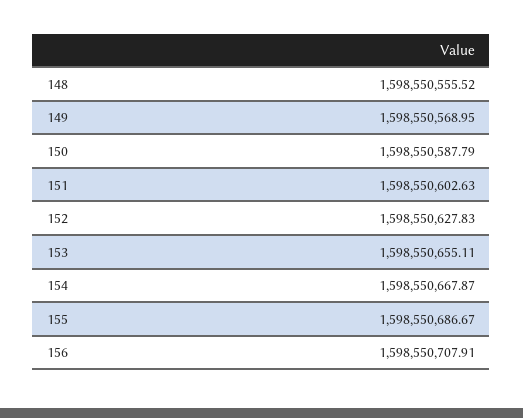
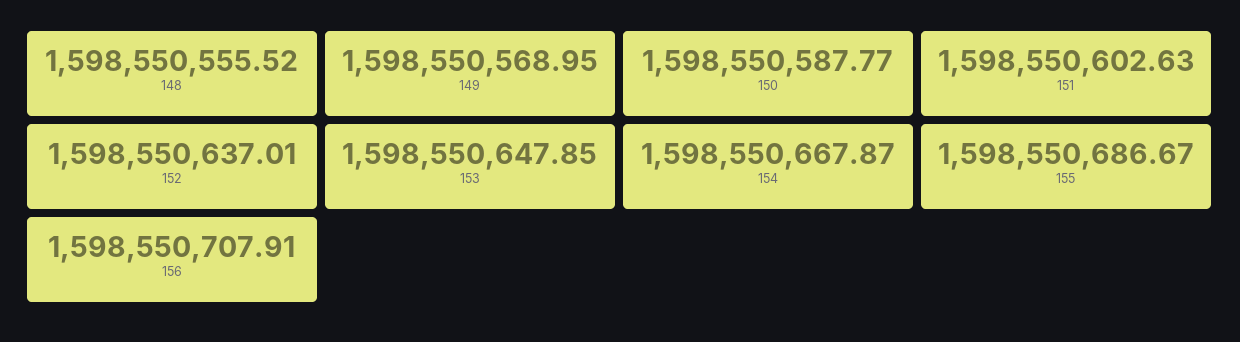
  {
    "148": 1598550555.52,
    "149": 1598550568.95,
-   "150": 1598550587.79,
+   "150": 1598550587.77,
    "151": 1598550602.63,
-   "152": 1598550627.83,
+   "152": 1598550637.01,
-   "153": 1598550655.11,
+   "153": 1598550647.85,
    "154": 1598550667.87,
    "155": 1598550686.67,
    "156": 1598550707.91
  }

